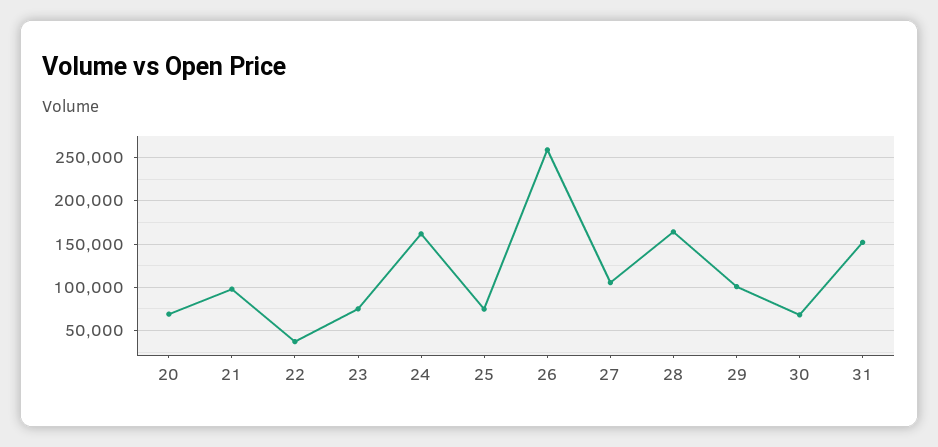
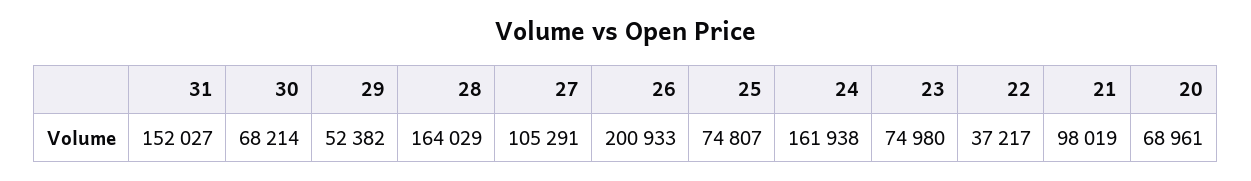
  {
    "20": 68961,
    "21": 98019,
    "22": 37217,
    "23": 74980,
    "24": 161938,
    "25": 74807,
-   "26": 260000,
+   "26": 200933,
    "27": 105291,
    "28": 164029,
-   "29": 100000,
+   "29": 52382,
    "30": 68214,
    "31": 152027
  }

